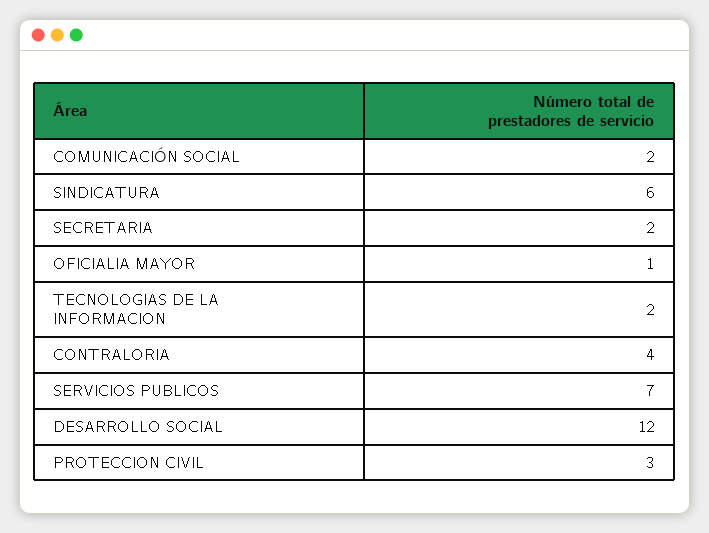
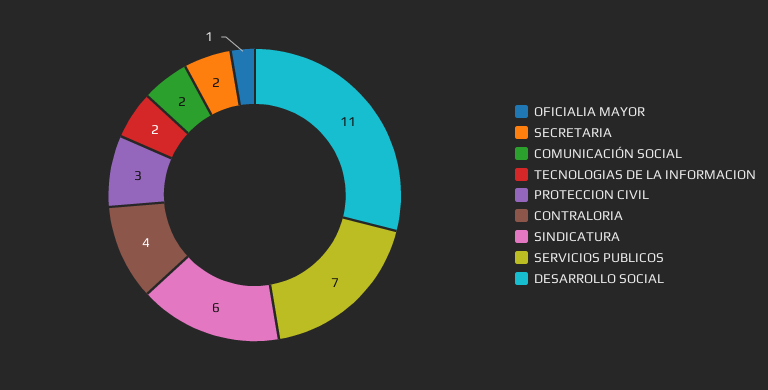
  {
    "COMUNICACIÓN SOCIAL": 2,
    "SINDICATURA": 6,
    "SECRETARIA": 2,
    "OFICIALIA MAYOR": 1,
    "TECNOLOGIAS DE LA INFORMACION": 2,
    "CONTRALORIA": 4,
    "SERVICIOS PUBLICOS": 7,
-   "DESARROLLO SOCIAL": 12,
+   "DESARROLLO SOCIAL": 11,
    "PROTECCION CIVIL": 3
  }

